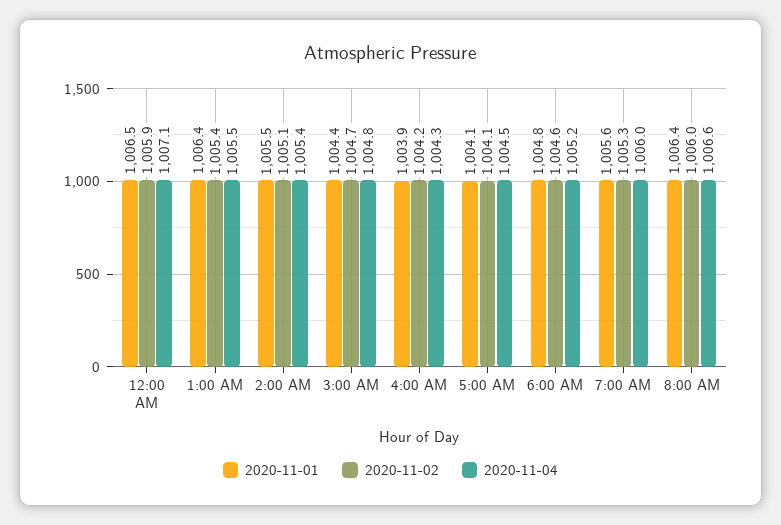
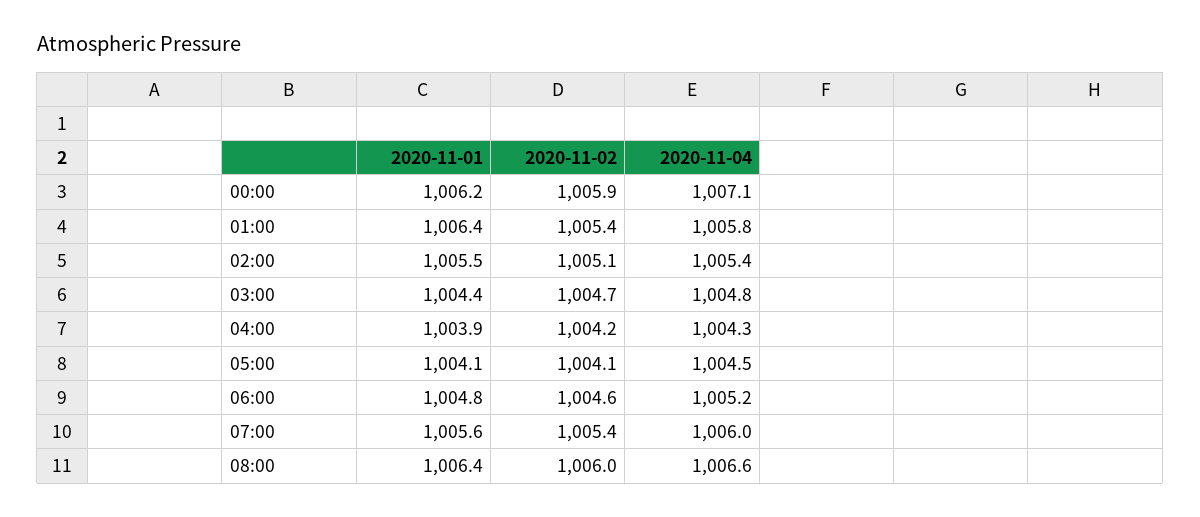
  {
    "2020-11-01": {
-     "12:00 AM": 1006.5,
+     "12:00 AM": 1006.2,
      "1:00 AM": 1006.4,
      "2:00 AM": 1005.5,
      "3:00 AM": 1004.4,
      "4:00 AM": 1003.9,
      "5:00 AM": 1004.1,
      "6:00 AM": 1004.8,
      "7:00 AM": 1005.6,
      "8:00 AM": 1006.4
    },
    "2020-11-02": {
      "12:00 AM": 1005.9,
      "1:00 AM": 1005.4,
      "2:00 AM": 1005.1,
      "3:00 AM": 1004.7,
      "4:00 AM": 1004.2,
      "5:00 AM": 1004.1,
      "6:00 AM": 1004.6,
-     "7:00 AM": 1005.3,
+     "7:00 AM": 1005.4,
      "8:00 AM": 1006
    },
    "2020-11-04": {
      "12:00 AM": 1007.1,
-     "1:00 AM": 1005.5,
+     "1:00 AM": 1005.8,
      "2:00 AM": 1005.4,
      "3:00 AM": 1004.8,
      "4:00 AM": 1004.3,
      "5:00 AM": 1004.5,
      "6:00 AM": 1005.2,
      "7:00 AM": 1006,
      "8:00 AM": 1006.6
    }
  }

